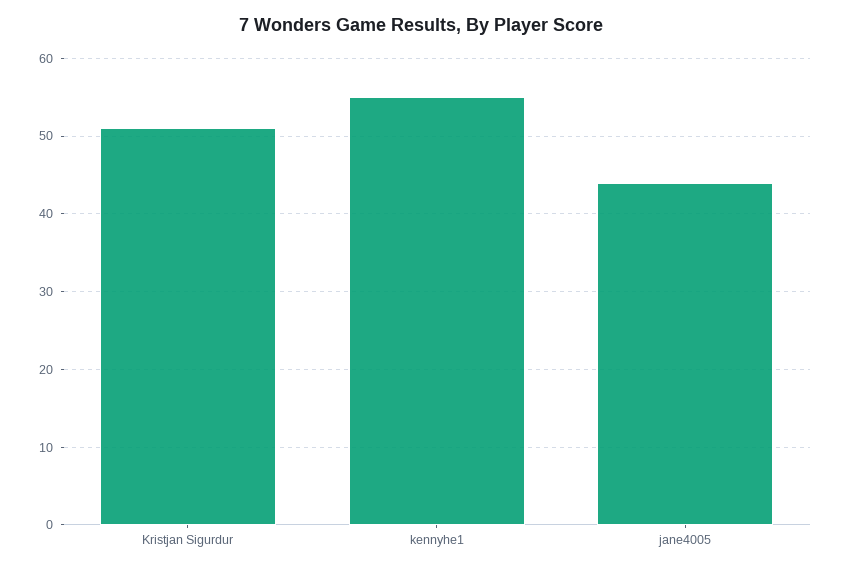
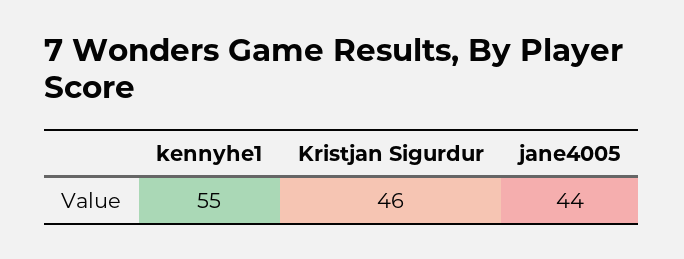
  {
-   "Kristjan Sigurdur": 51,
+   "Kristjan Sigurdur": 46,
    "kennyhe1": 55,
    "jane4005": 44
  }

